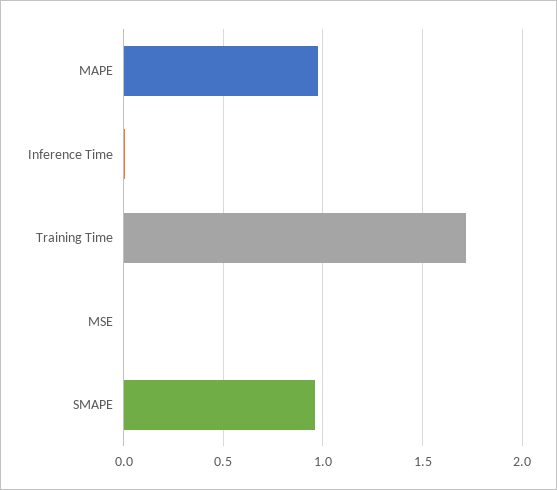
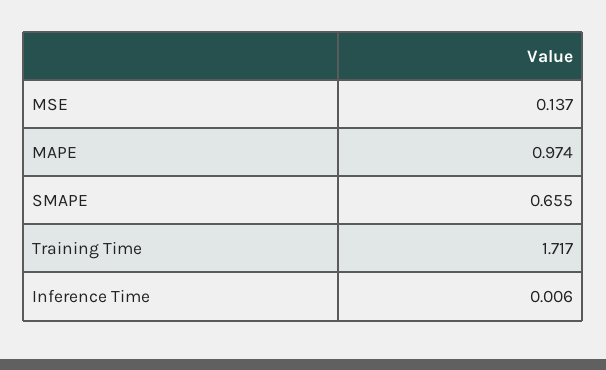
  {
    "MAPE": 0.974,
    "Inference Time": 0.006,
    "Training Time": 1.717,
-   "MSE": 0,
+   "MSE": 0.137,
-   "SMAPE": 0.95
+   "SMAPE": 0.655
  }

